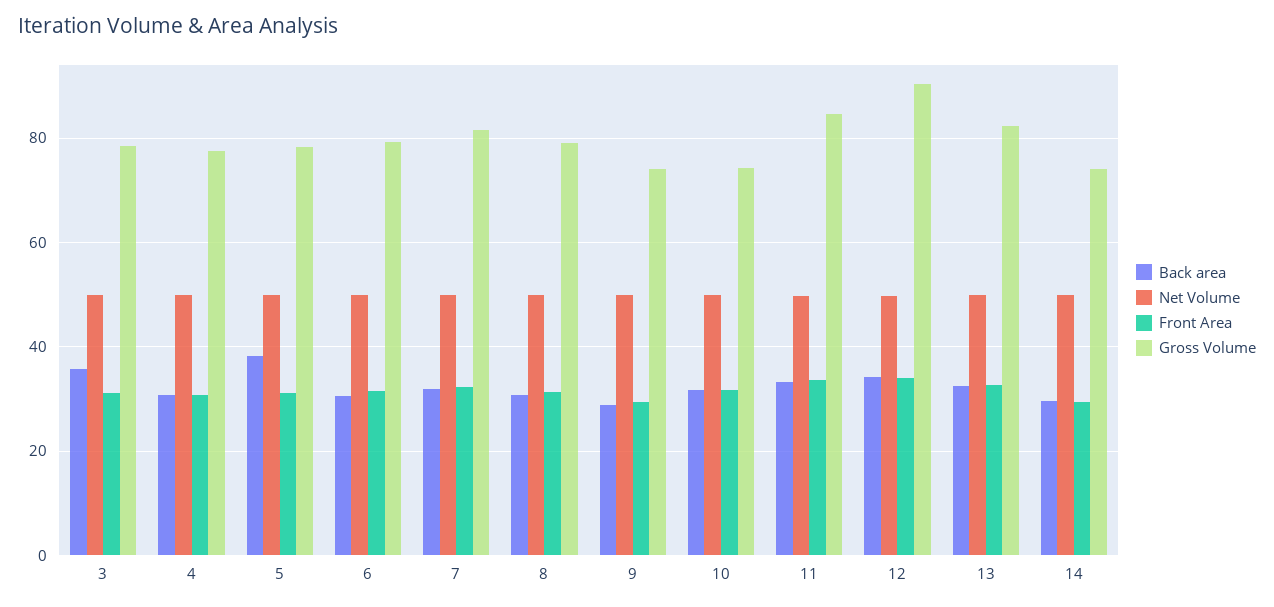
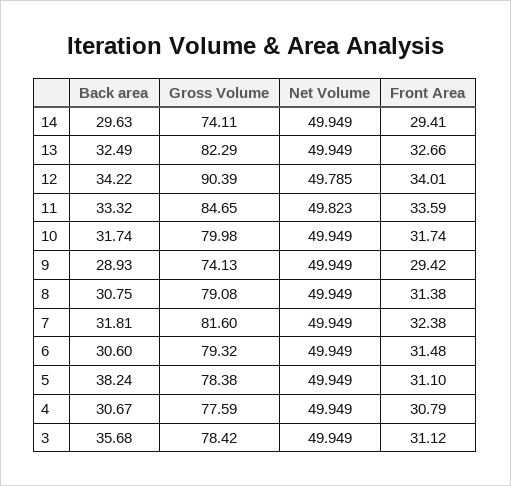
  {
    "Back area": {
      "3": 35.68,
      "4": 30.67,
      "5": 38.24,
      "6": 30.6,
      "7": 31.81,
      "8": 30.75,
      "9": 28.93,
      "10": 31.74,
      "11": 33.32,
      "12": 34.22,
      "13": 32.49,
      "14": 29.63
    },
    "Net Volume": {
      "3": 49.949,
      "4": 49.949,
      "5": 49.949,
      "6": 49.949,
      "7": 49.949,
      "8": 49.949,
      "9": 49.949,
      "10": 49.949,
      "11": 49.823,
      "12": 49.785,
      "13": 49.949,
      "14": 49.949
    },
    "Front Area": {
      "3": 31.12,
      "4": 30.79,
      "5": 31.1,
      "6": 31.48,
      "7": 32.38,
      "8": 31.38,
      "9": 29.42,
      "10": 31.74,
      "11": 33.59,
      "12": 34.01,
      "13": 32.66,
      "14": 29.41
    },
    "Gross Volume": {
      "3": 78.42,
      "4": 77.59,
      "5": 78.38,
      "6": 79.32,
      "7": 81.6,
      "8": 79.08,
      "9": 74.13,
-     "10": 74,
+     "10": 79.98,
      "11": 84.65,
      "12": 90.39,
      "13": 82.29,
      "14": 74.11
    }
  }

